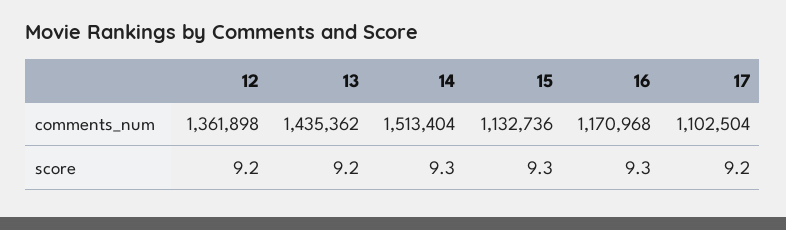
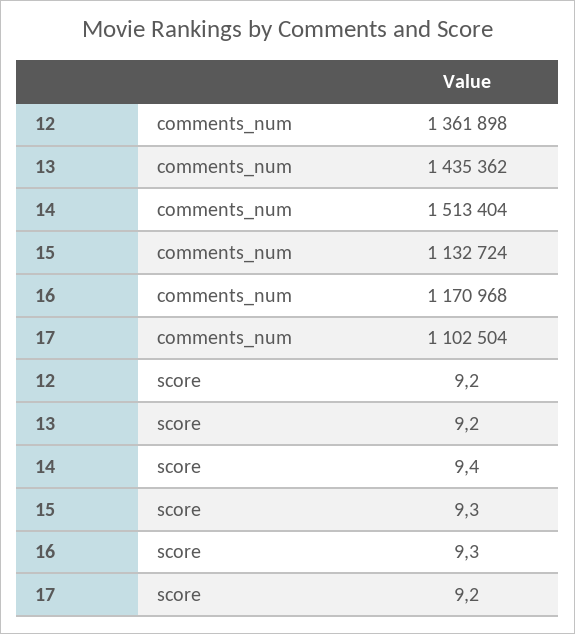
  {
    "12": {
      "comments_num": 1361898,
      "score": 9.2
    },
    "13": {
      "comments_num": 1435362,
      "score": 9.2
    },
    "14": {
      "comments_num": 1513404,
-     "score": 9.3
+     "score": 9.4
    },
    "15": {
-     "comments_num": 1132736,
+     "comments_num": 1132724,
      "score": 9.3
    },
    "16": {
      "comments_num": 1170968,
      "score": 9.3
    },
    "17": {
      "comments_num": 1102504,
      "score": 9.2
    }
  }

